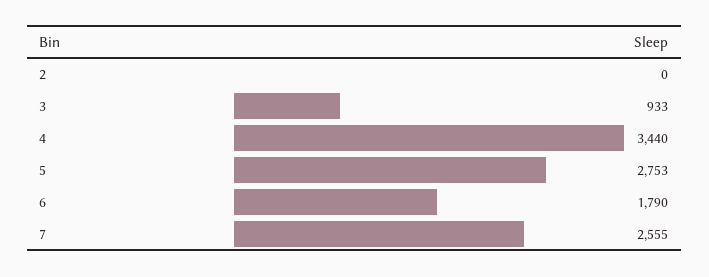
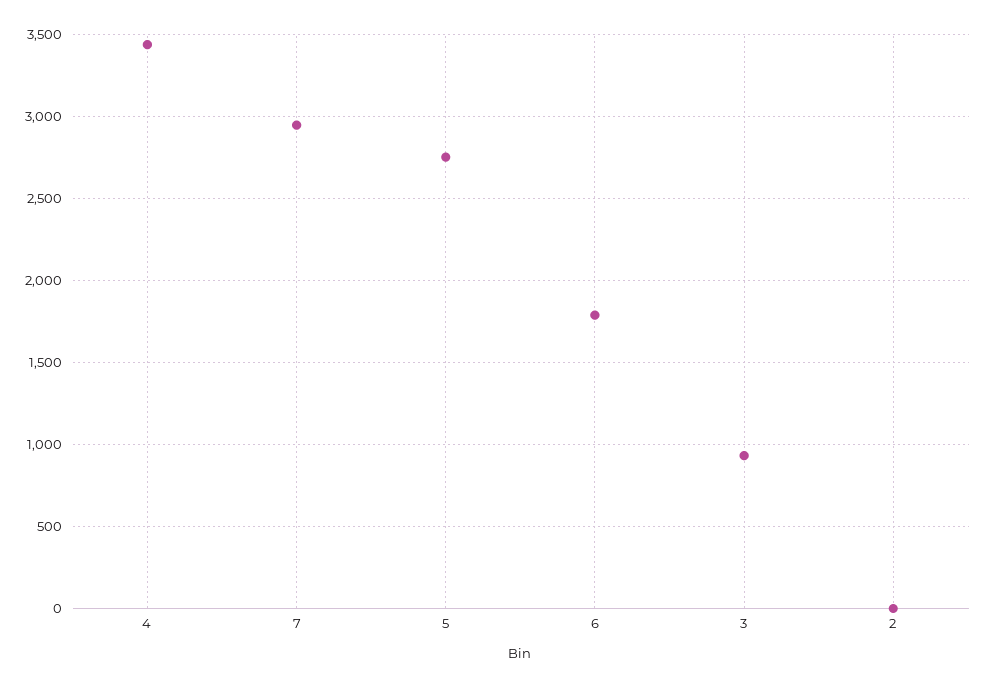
  {
    "2": 0,
    "3": 933,
    "4": 3440,
    "5": 2753,
    "6": 1790,
-   "7": 2555
+   "7": 2950
  }

